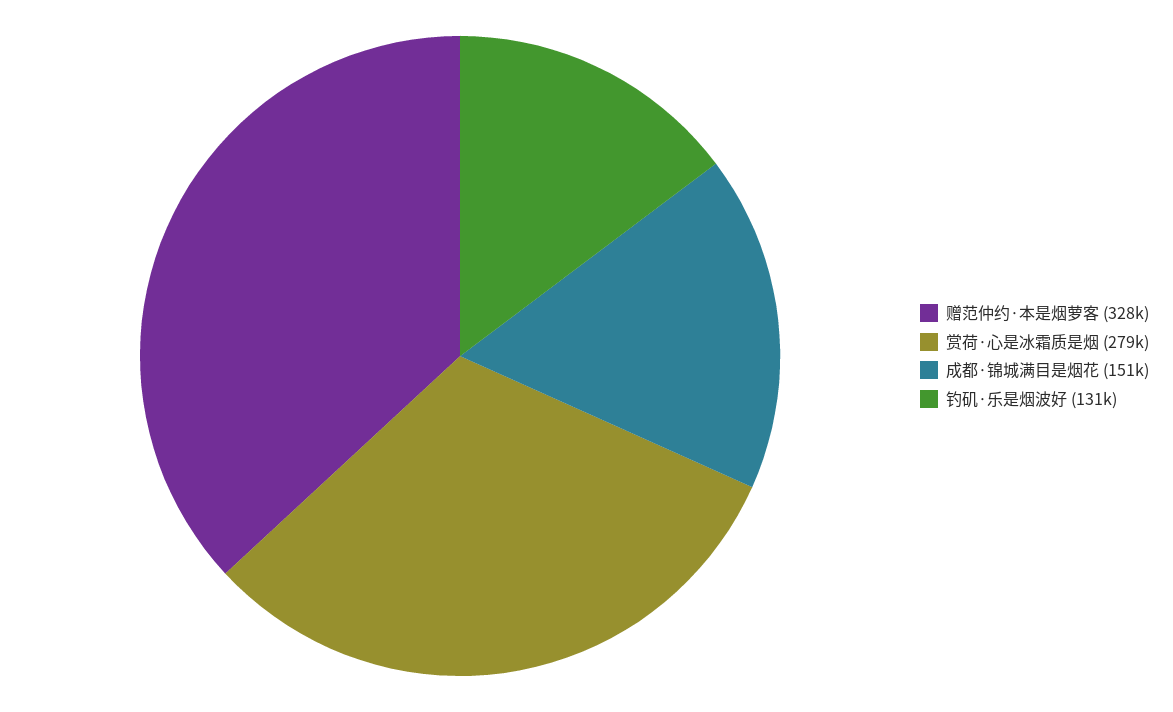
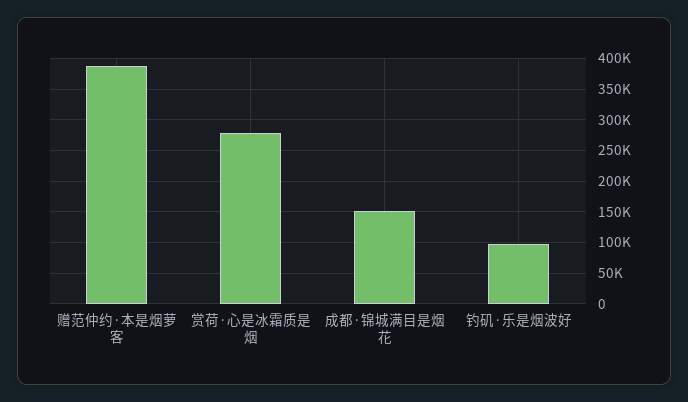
  {
-   "赠范仲约·本是烟萝客": 328000,
+   "赠范仲约·本是烟萝客": 390000,
    "赏荷·心是冰霜质是烟": 279000,
    "成都·锦城满目是烟花": 151000,
-   "钓矶·乐是烟波好": 131000
+   "钓矶·乐是烟波好": 100000
  }

